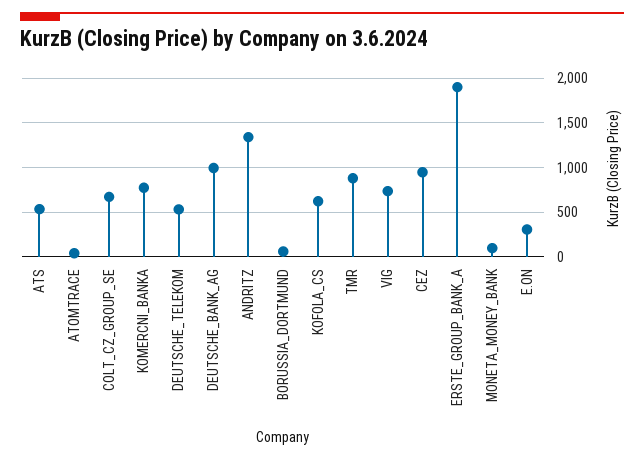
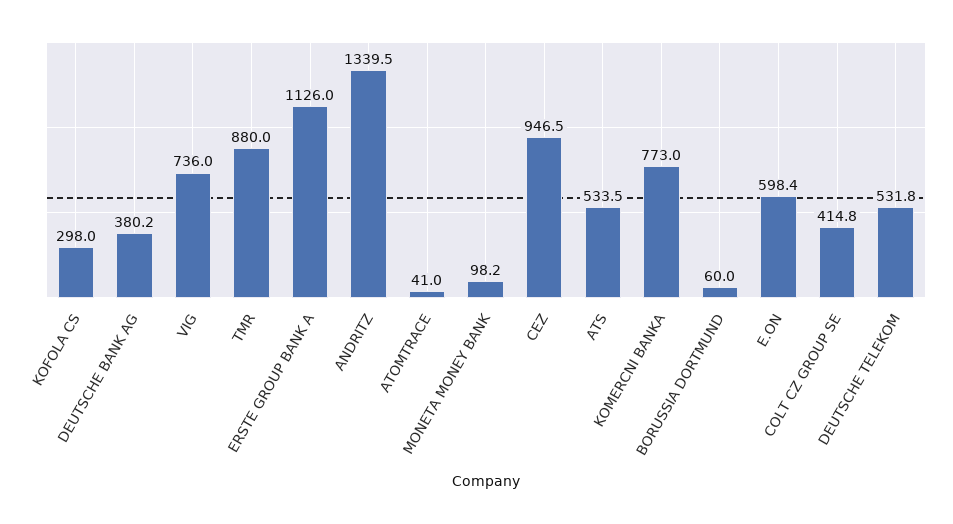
  {
    "ATS": 533.5,
    "ATOMTRACE": 41,
-   "COLT_CZ_GROUP_SE": 700,
+   "COLT_CZ_GROUP_SE": 414.8,
    "KOMERCNI_BANKA": 773,
    "DEUTSCHE_TELEKOM": 531.8,
-   "DEUTSCHE_BANK_AG": 1000,
+   "DEUTSCHE_BANK_AG": 380.2,
    "ANDRITZ": 1339.5,
    "BORUSSIA_DORTMUND": 60,
-   "KOFOLA_CS": 600,
+   "KOFOLA_CS": 298,
    "TMR": 880,
    "VIG": 736,
    "CEZ": 946.5,
-   "ERSTE_GROUP_BANK_A": 1900,
+   "ERSTE_GROUP_BANK_A": 1126,
    "MONETA_MONEY_BANK": 98.2,
-   "E.ON": 300
+   "E.ON": 598.4
  }

